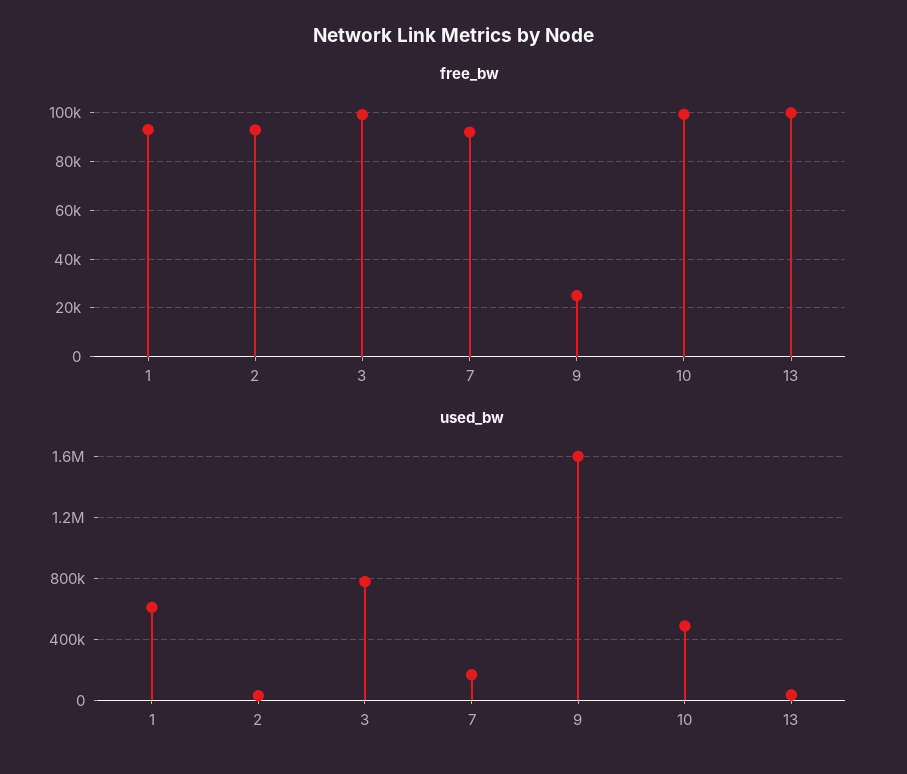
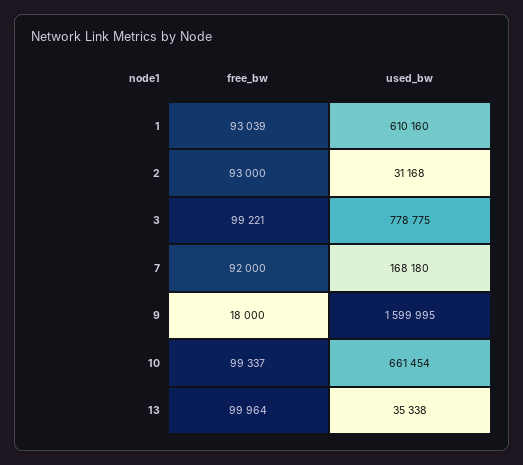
  {
    "free_bw": {
      "1": 93039,
      "2": 93000,
      "3": 99221,
      "7": 92000,
-     "9": 25000,
+     "9": 18000,
      "10": 99337,
      "13": 99964
    },
    "used_bw": {
      "1": 610160,
      "2": 31168,
      "3": 778775,
      "7": 168180,
      "9": 1599995,
-     "10": 500000,
+     "10": 661454,
      "13": 35338
    }
  }

